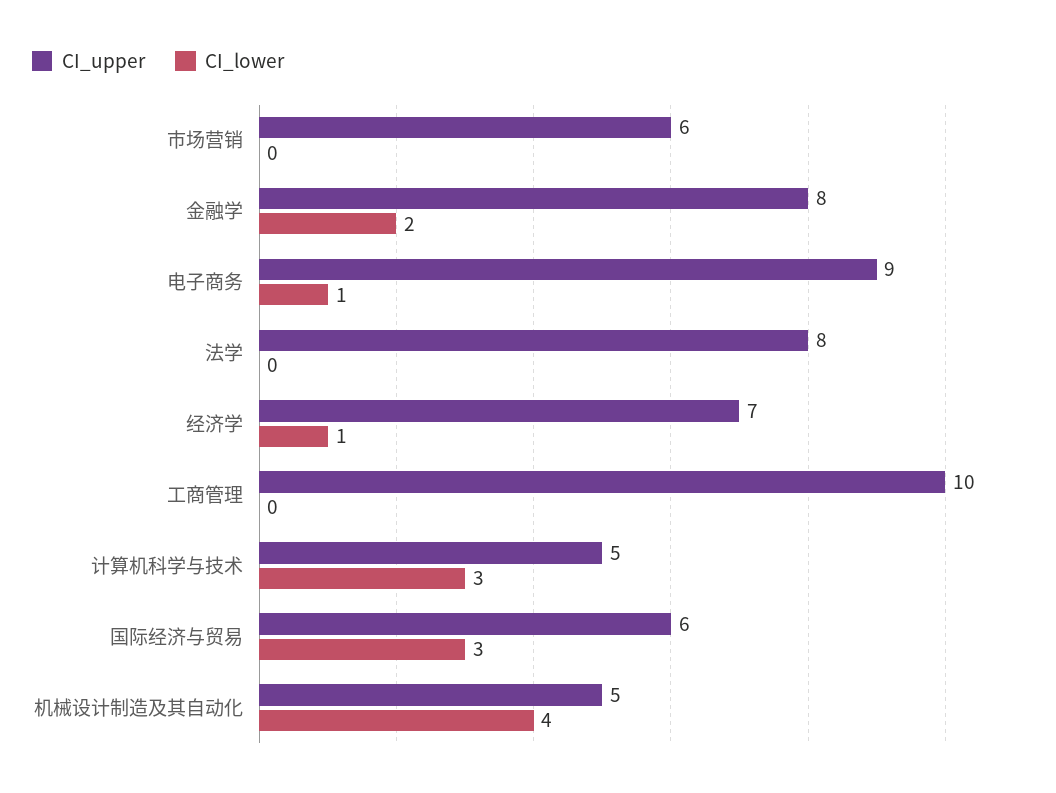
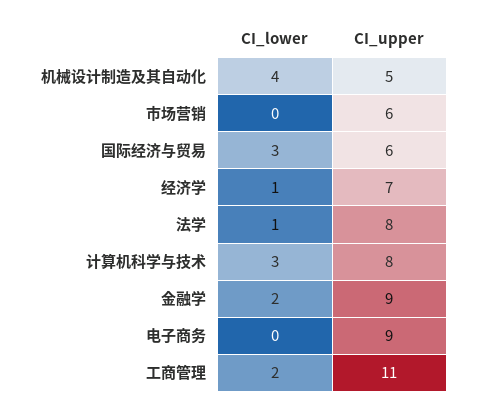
  {
    "CI_upper": {
      "市场营销": 6,
-     "金融学": 8,
+     "金融学": 9,
      "电子商务": 9,
      "法学": 8,
      "经济学": 7,
-     "工商管理": 10,
+     "工商管理": 11,
-     "计算机科学与技术": 5,
+     "计算机科学与技术": 8,
      "国际经济与贸易": 6,
      "机械设计制造及其自动化": 5
    },
    "CI_lower": {
      "市场营销": 0,
      "金融学": 2,
-     "电子商务": 1,
+     "电子商务": 0,
-     "法学": 0,
+     "法学": 1,
      "经济学": 1,
-     "工商管理": 0,
+     "工商管理": 2,
      "计算机科学与技术": 3,
      "国际经济与贸易": 3,
      "机械设计制造及其自动化": 4
    }
  }

